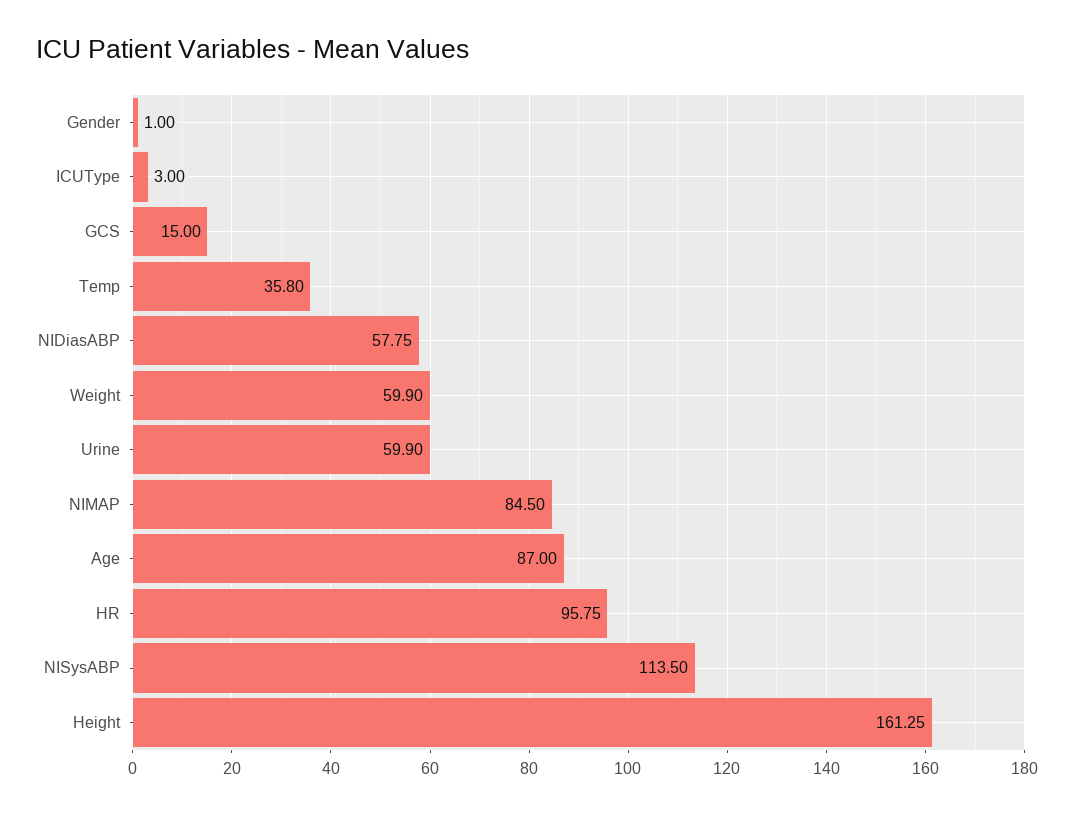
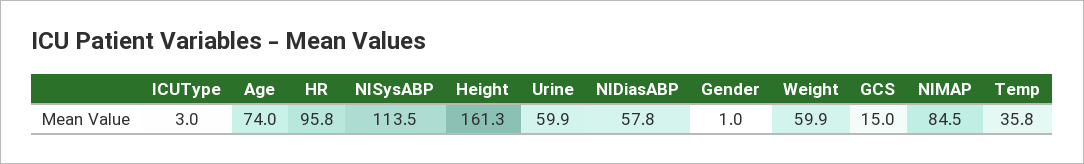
  {
    "Gender": 1,
    "ICUType": 3,
    "GCS": 15,
    "Temp": 35.8,
    "NIDiasABP": 57.75,
    "Weight": 59.9,
    "Urine": 59.9,
    "NIMAP": 84.5,
-   "Age": 87,
+   "Age": 74,
    "HR": 95.75,
    "NISysABP": 113.5,
    "Height": 161.25
  }

